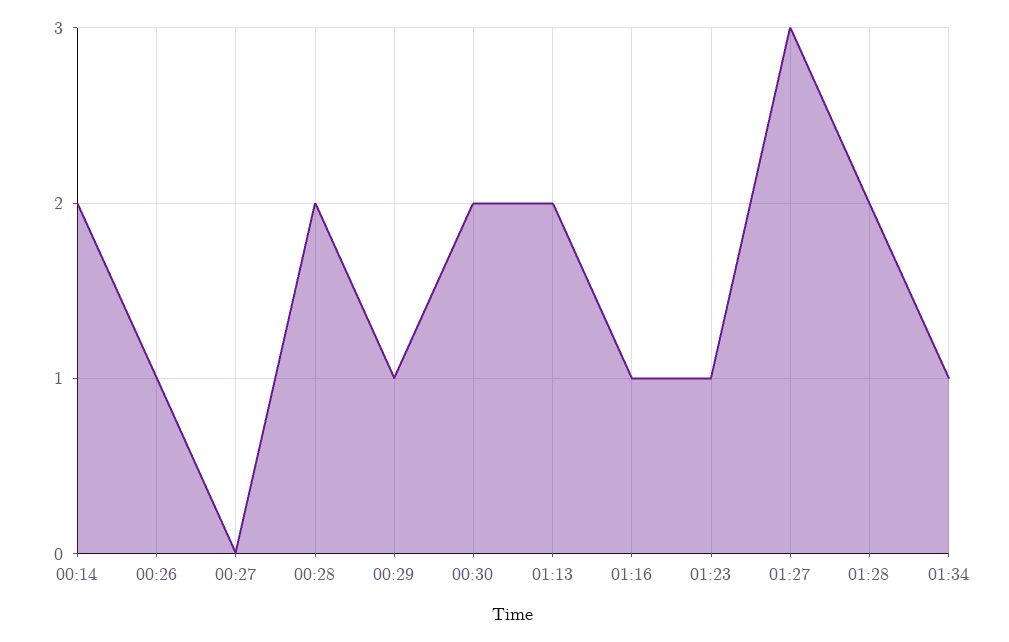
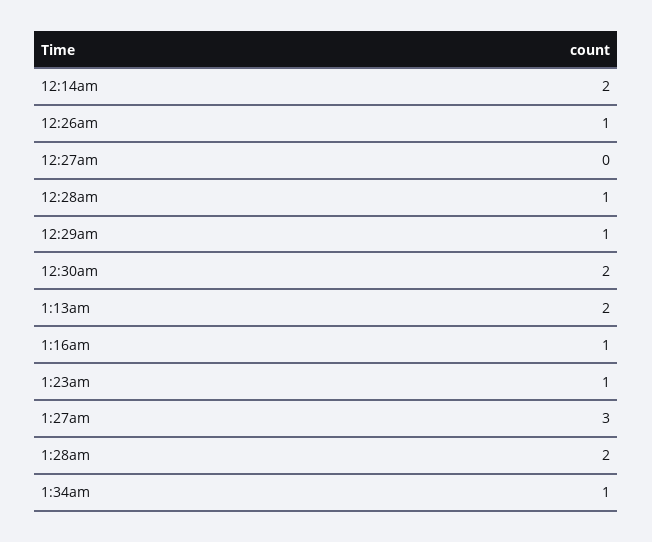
  {
    "00:14": 2,
    "00:26": 1,
    "00:27": 0,
-   "00:28": 2,
+   "00:28": 1,
    "00:29": 1,
    "00:30": 2,
    "01:13": 2,
    "01:16": 1,
    "01:23": 1,
    "01:27": 3,
    "01:28": 2,
    "01:34": 1
  }

